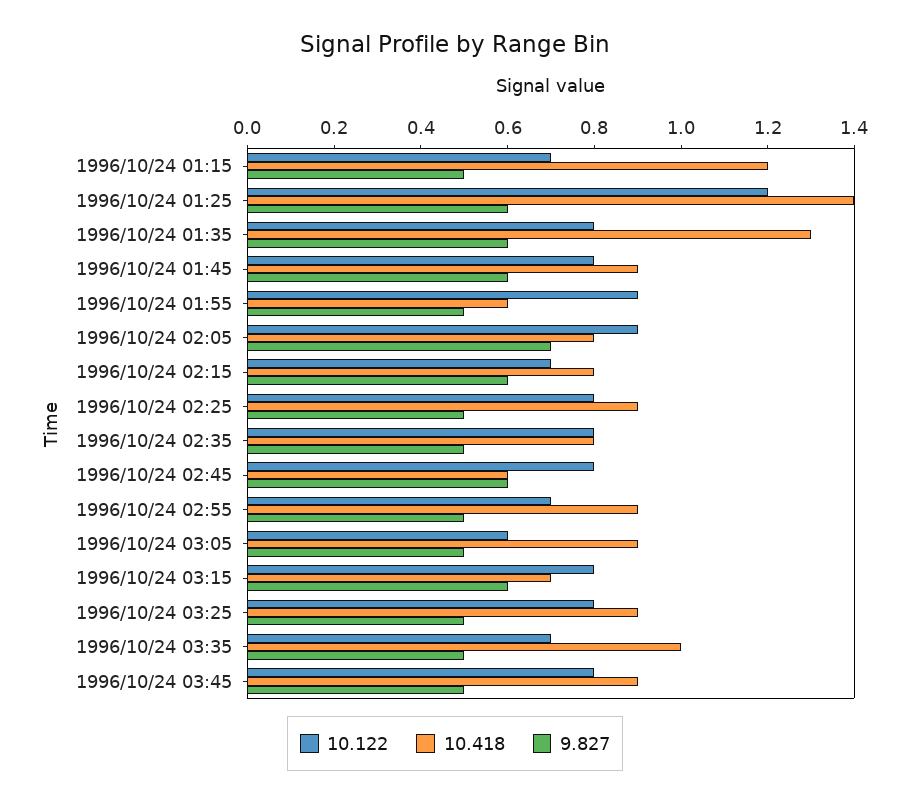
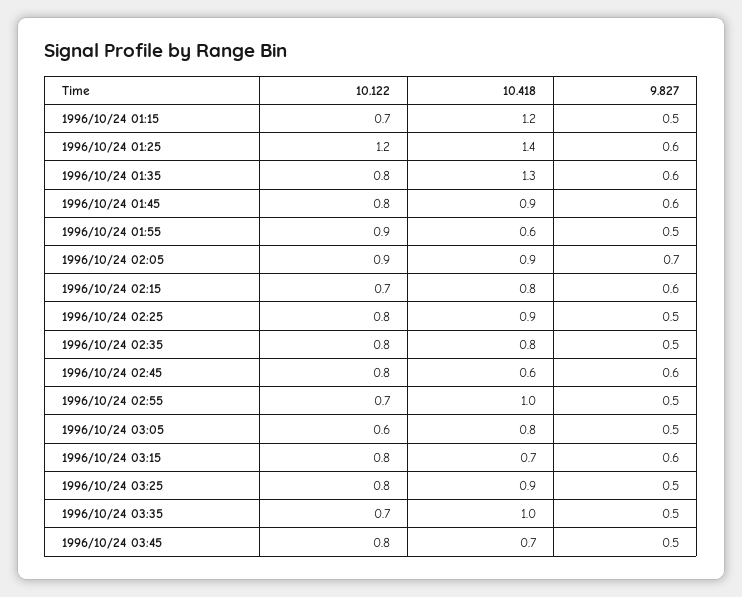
  {
    "10.122": {
      "1996/10/24 01:15": 0.7,
      "1996/10/24 01:25": 1.2,
      "1996/10/24 01:35": 0.8,
      "1996/10/24 01:45": 0.8,
      "1996/10/24 01:55": 0.9,
      "1996/10/24 02:05": 0.9,
      "1996/10/24 02:15": 0.7,
      "1996/10/24 02:25": 0.8,
      "1996/10/24 02:35": 0.8,
      "1996/10/24 02:45": 0.8,
      "1996/10/24 02:55": 0.7,
      "1996/10/24 03:05": 0.6,
      "1996/10/24 03:15": 0.8,
      "1996/10/24 03:25": 0.8,
      "1996/10/24 03:35": 0.7,
      "1996/10/24 03:45": 0.8
    },
    "10.418": {
      "1996/10/24 01:15": 1.2,
      "1996/10/24 01:25": 1.4,
      "1996/10/24 01:35": 1.3,
      "1996/10/24 01:45": 0.9,
      "1996/10/24 01:55": 0.6,
-     "1996/10/24 02:05": 0.8,
+     "1996/10/24 02:05": 0.9,
      "1996/10/24 02:15": 0.8,
      "1996/10/24 02:25": 0.9,
      "1996/10/24 02:35": 0.8,
      "1996/10/24 02:45": 0.6,
-     "1996/10/24 02:55": 0.9,
+     "1996/10/24 02:55": 1,
-     "1996/10/24 03:05": 0.9,
+     "1996/10/24 03:05": 0.8,
      "1996/10/24 03:15": 0.7,
      "1996/10/24 03:25": 0.9,
      "1996/10/24 03:35": 1,
-     "1996/10/24 03:45": 0.9
+     "1996/10/24 03:45": 0.7
    },
    "9.827": {
      "1996/10/24 01:15": 0.5,
      "1996/10/24 01:25": 0.6,
      "1996/10/24 01:35": 0.6,
      "1996/10/24 01:45": 0.6,
      "1996/10/24 01:55": 0.5,
      "1996/10/24 02:05": 0.7,
      "1996/10/24 02:15": 0.6,
      "1996/10/24 02:25": 0.5,
      "1996/10/24 02:35": 0.5,
      "1996/10/24 02:45": 0.6,
      "1996/10/24 02:55": 0.5,
      "1996/10/24 03:05": 0.5,
      "1996/10/24 03:15": 0.6,
      "1996/10/24 03:25": 0.5,
      "1996/10/24 03:35": 0.5,
      "1996/10/24 03:45": 0.5
    }
  }

